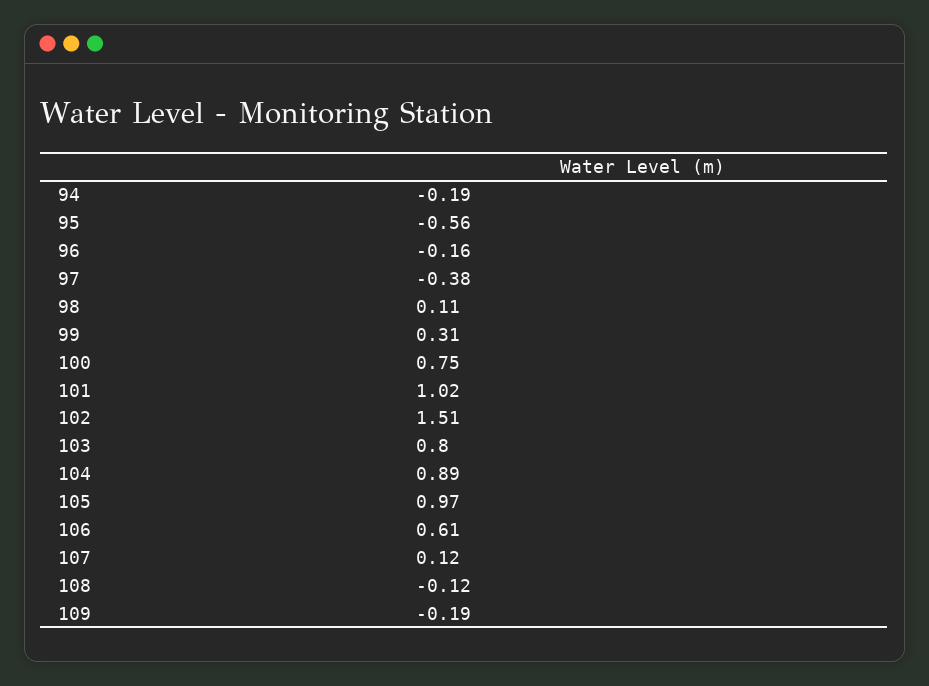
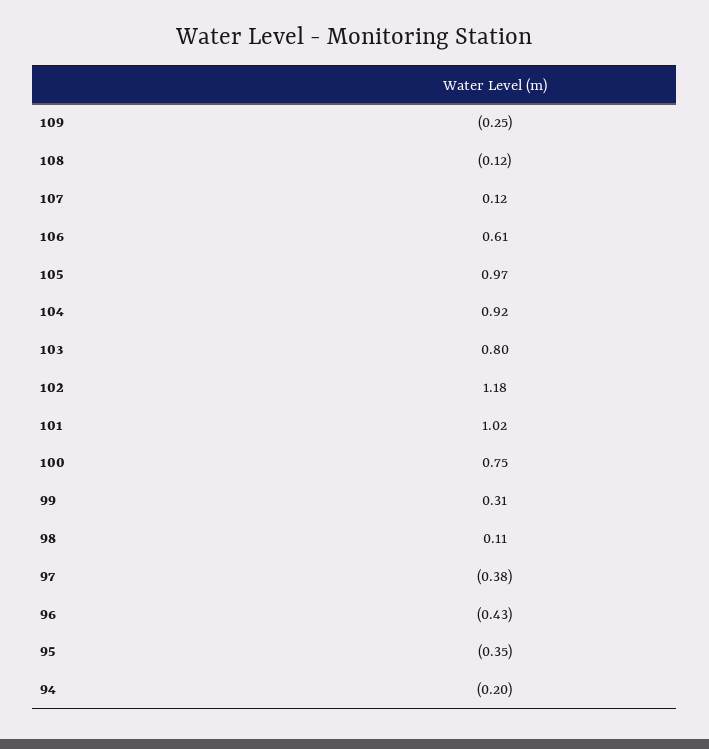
  {
-   "94": -0.19,
+   "94": -0.2,
-   "95": -0.56,
+   "95": -0.35,
-   "96": -0.16,
+   "96": -0.43,
    "97": -0.38,
    "98": 0.11,
    "99": 0.31,
    "100": 0.75,
    "101": 1.02,
-   "102": 1.51,
+   "102": 1.18,
    "103": 0.8,
-   "104": 0.89,
+   "104": 0.92,
    "105": 0.97,
    "106": 0.61,
    "107": 0.12,
    "108": -0.12,
-   "109": -0.19
+   "109": -0.25
  }

